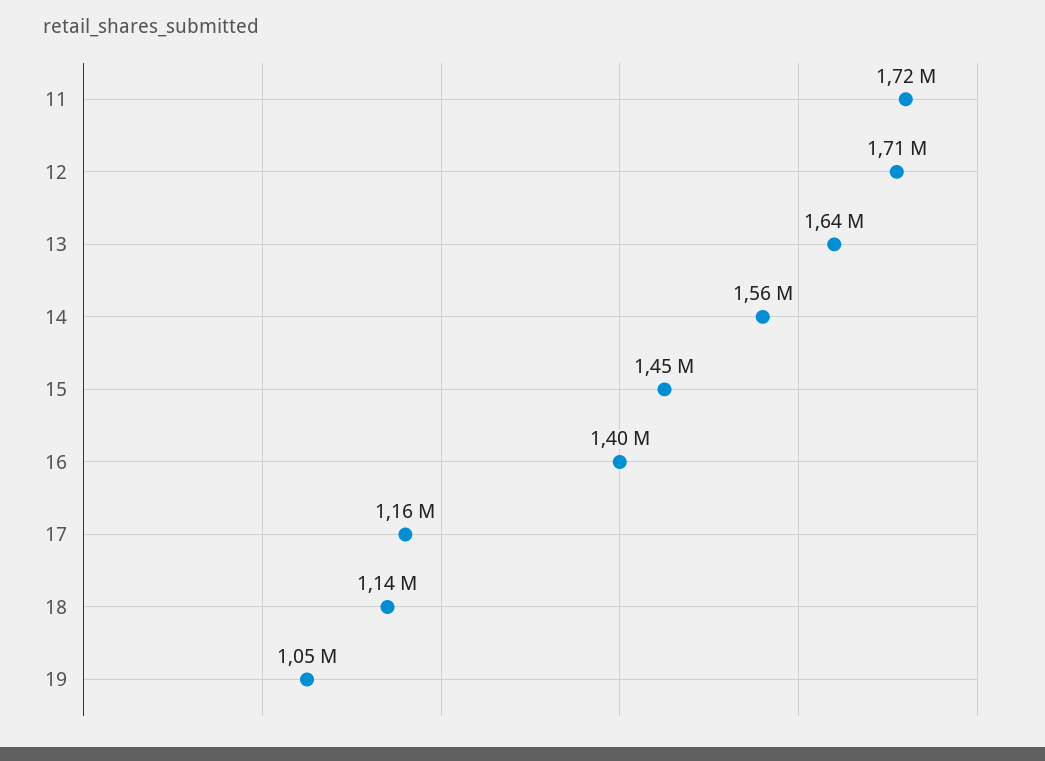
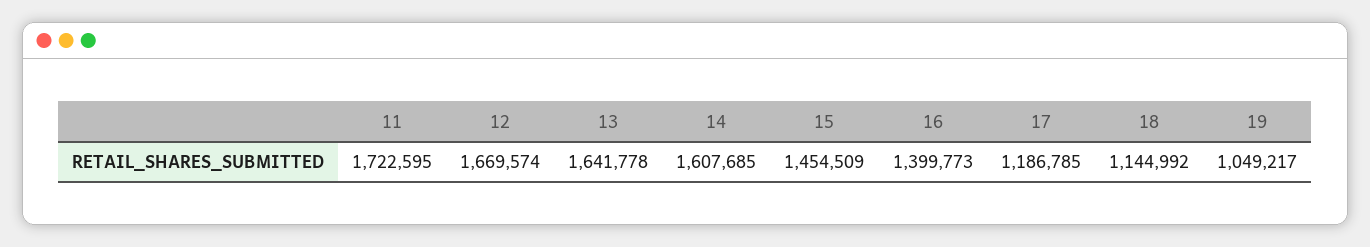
  {
    "11": 1722595,
-   "12": 1710000,
+   "12": 1669574,
    "13": 1641778,
-   "14": 1560000,
+   "14": 1607685,
    "15": 1454509,
    "16": 1399773,
-   "17": 1160000,
+   "17": 1186785,
    "18": 1144992,
    "19": 1049217
  }

